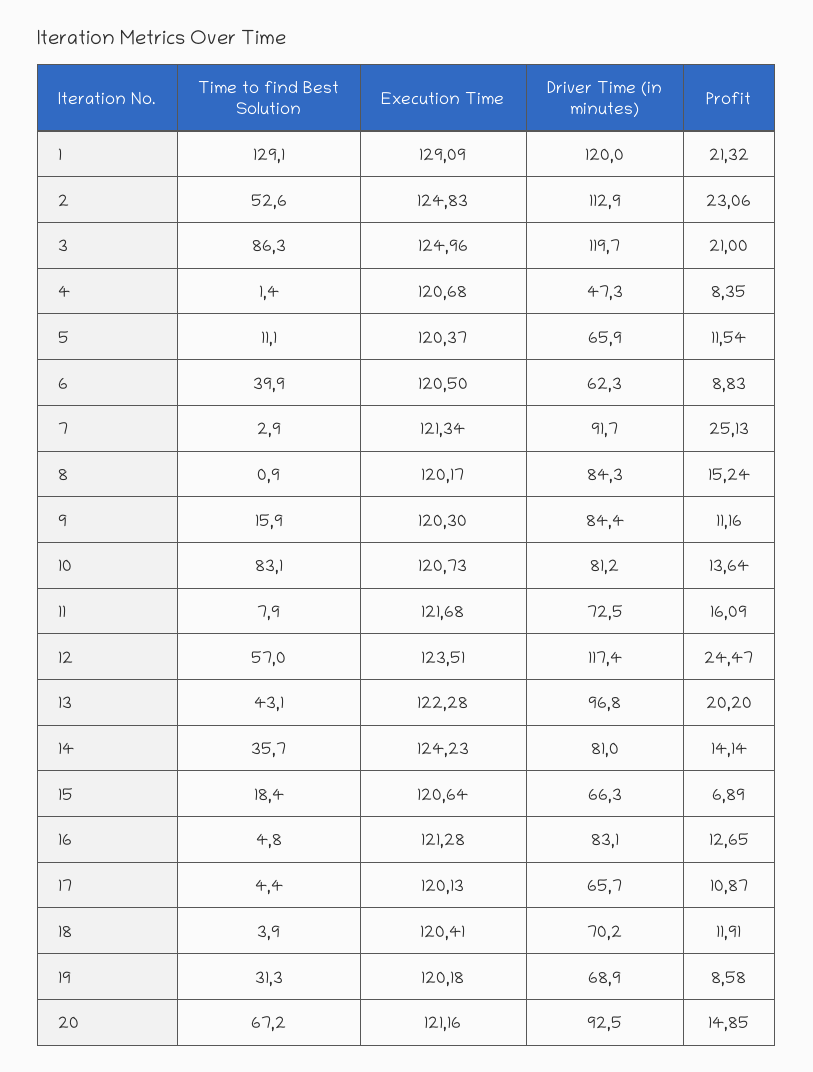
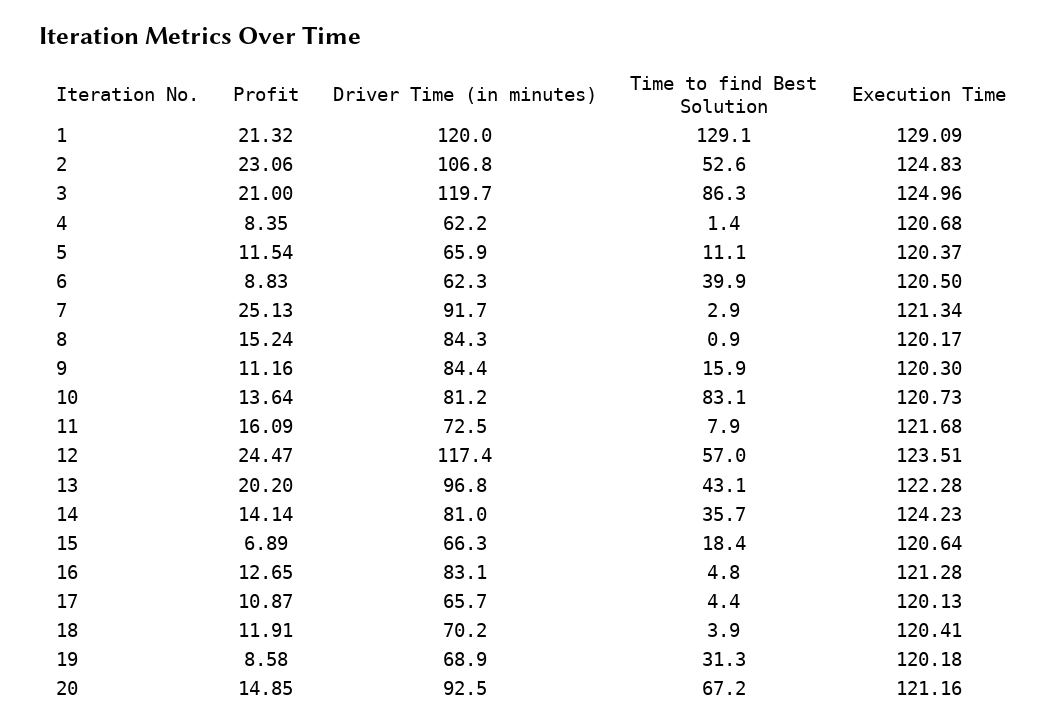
  {
    "Time to find Best Solution": {
      "1": 129.1,
      "2": 52.6,
      "3": 86.3,
      "4": 1.4,
      "5": 11.1,
      "6": 39.9,
      "7": 2.9,
      "8": 0.9,
      "9": 15.9,
      "10": 83.1,
      "11": 7.9,
      "12": 57,
      "13": 43.1,
      "14": 35.7,
      "15": 18.4,
      "16": 4.8,
      "17": 4.4,
      "18": 3.9,
      "19": 31.3,
      "20": 67.2
    },
    "Execution Time": {
      "1": 129.09,
      "2": 124.83,
      "3": 124.96,
      "4": 120.68,
      "5": 120.37,
      "6": 120.5,
      "7": 121.34,
      "8": 120.17,
      "9": 120.3,
      "10": 120.73,
      "11": 121.68,
      "12": 123.51,
      "13": 122.28,
      "14": 124.23,
      "15": 120.64,
      "16": 121.28,
      "17": 120.13,
      "18": 120.41,
      "19": 120.18,
      "20": 121.16
    },
    "Driver Time (in minutes)": {
      "1": 120,
-     "2": 112.9,
+     "2": 106.8,
      "3": 119.7,
-     "4": 47.3,
+     "4": 62.2,
      "5": 65.9,
      "6": 62.3,
      "7": 91.7,
      "8": 84.3,
      "9": 84.4,
      "10": 81.2,
      "11": 72.5,
      "12": 117.4,
      "13": 96.8,
      "14": 81,
      "15": 66.3,
      "16": 83.1,
      "17": 65.7,
      "18": 70.2,
      "19": 68.9,
      "20": 92.5
    },
    "Profit": {
      "1": 21.32,
      "2": 23.06,
      "3": 21,
      "4": 8.35,
      "5": 11.54,
      "6": 8.83,
      "7": 25.13,
      "8": 15.24,
      "9": 11.16,
      "10": 13.64,
      "11": 16.09,
      "12": 24.47,
      "13": 20.2,
      "14": 14.14,
      "15": 6.89,
      "16": 12.65,
      "17": 10.87,
      "18": 11.91,
      "19": 8.58,
      "20": 14.85
    }
  }

